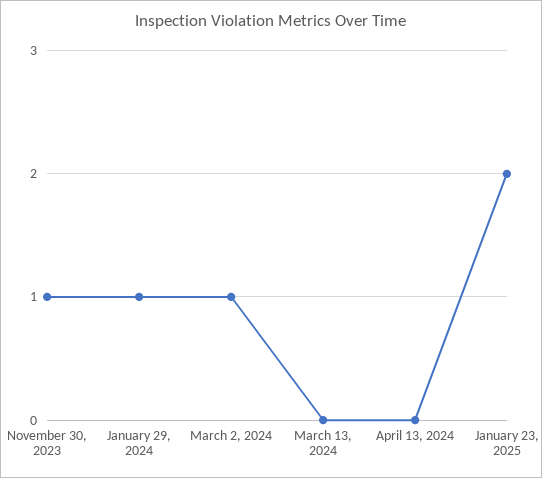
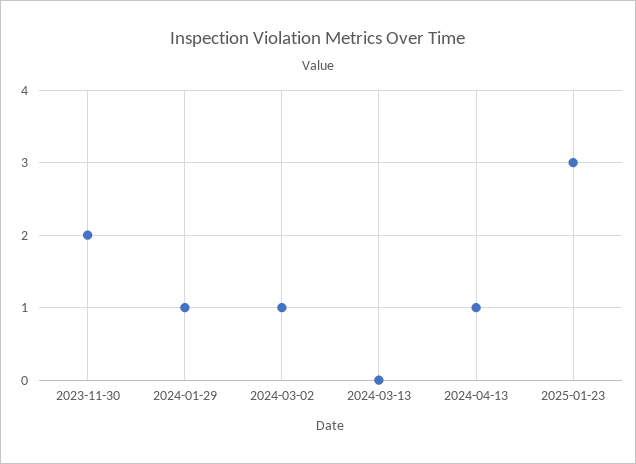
  {
-   "November 30, 2023": 1,
+   "November 30, 2023": 2,
    "January 29, 2024": 1,
    "March 2, 2024": 1,
    "March 13, 2024": 0,
-   "April 13, 2024": 0,
+   "April 13, 2024": 1,
-   "January 23, 2025": 2
+   "January 23, 2025": 3
  }

